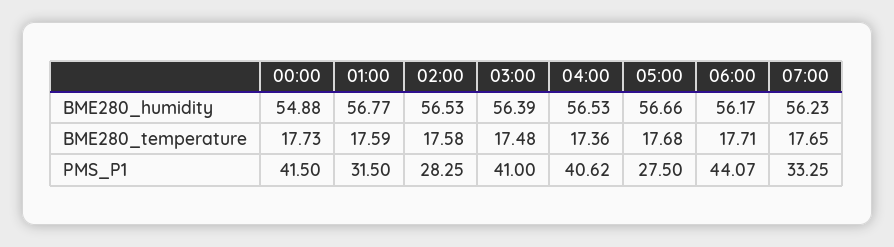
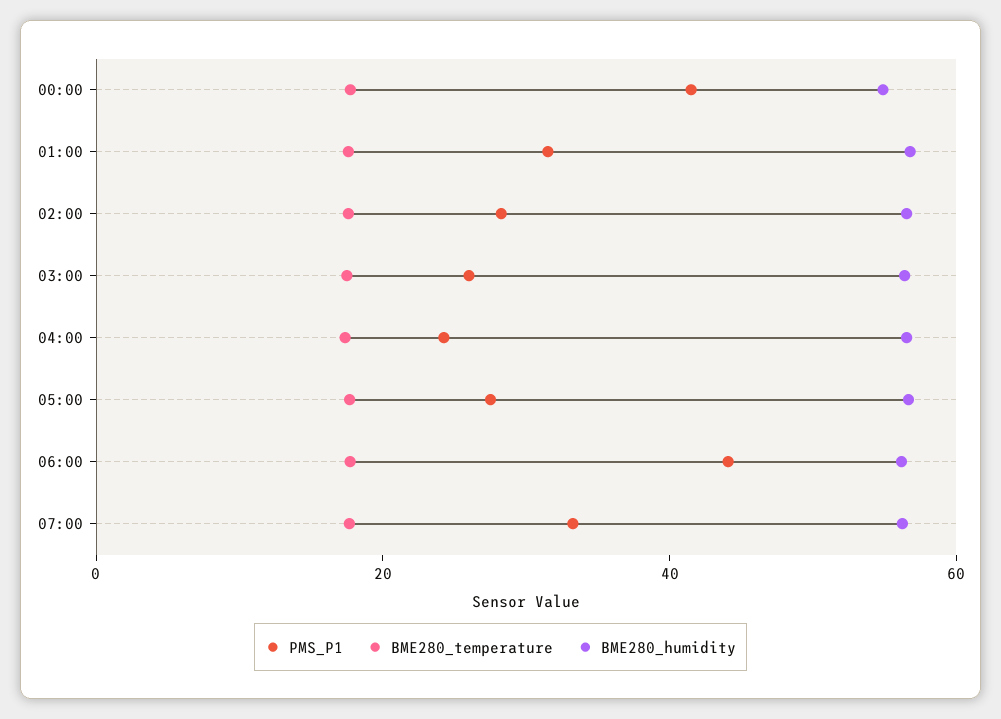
  {
    "BME280_humidity": {
      "00:00": 54.88,
      "01:00": 56.77,
      "02:00": 56.53,
      "03:00": 56.39,
      "04:00": 56.53,
      "05:00": 56.66,
      "06:00": 56.17,
      "07:00": 56.23
    },
    "BME280_temperature": {
      "00:00": 17.73,
      "01:00": 17.59,
      "02:00": 17.58,
      "03:00": 17.48,
      "04:00": 17.36,
      "05:00": 17.68,
      "06:00": 17.71,
      "07:00": 17.65
    },
    "PMS_P1": {
      "00:00": 41.5,
      "01:00": 31.5,
      "02:00": 28.25,
-     "03:00": 41,
+     "03:00": 25,
-     "04:00": 40.62,
+     "04:00": 25,
      "05:00": 27.5,
      "06:00": 44.07,
      "07:00": 33.25
    }
  }

